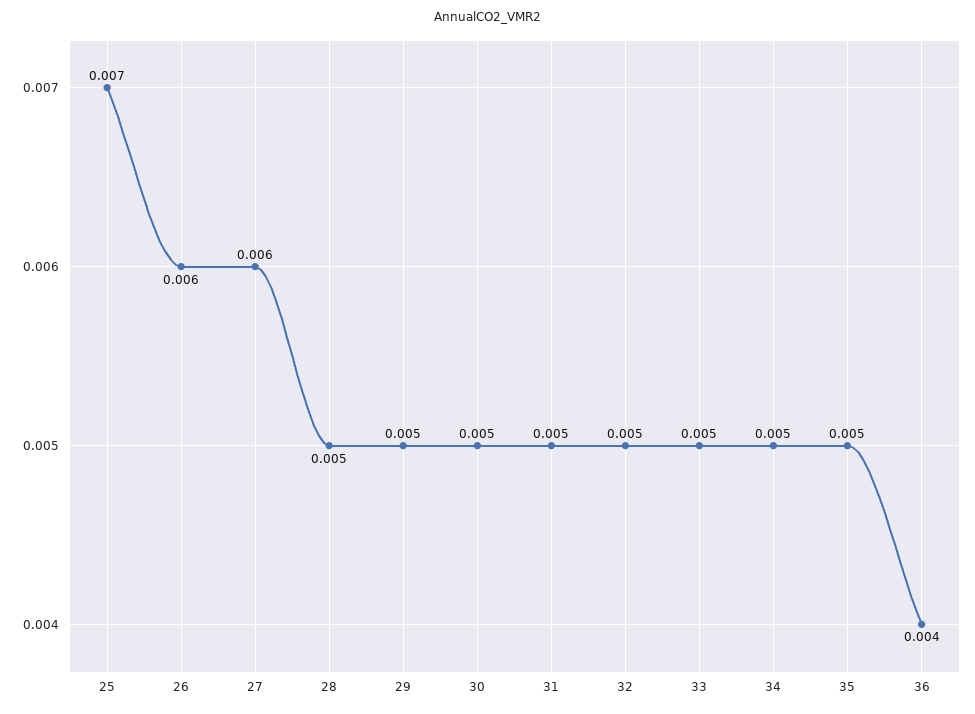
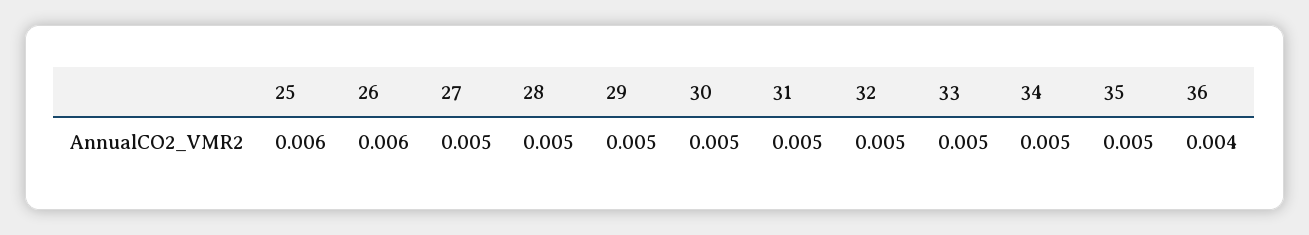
  {
-   "25": 0.007,
+   "25": 0.006,
    "26": 0.006,
-   "27": 0.006,
+   "27": 0.005,
    "28": 0.005,
    "29": 0.005,
    "30": 0.005,
    "31": 0.005,
    "32": 0.005,
    "33": 0.005,
    "34": 0.005,
    "35": 0.005,
    "36": 0.004
  }

